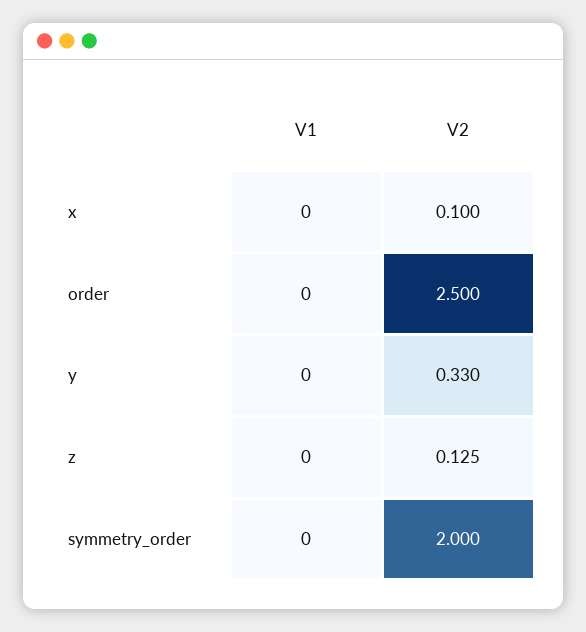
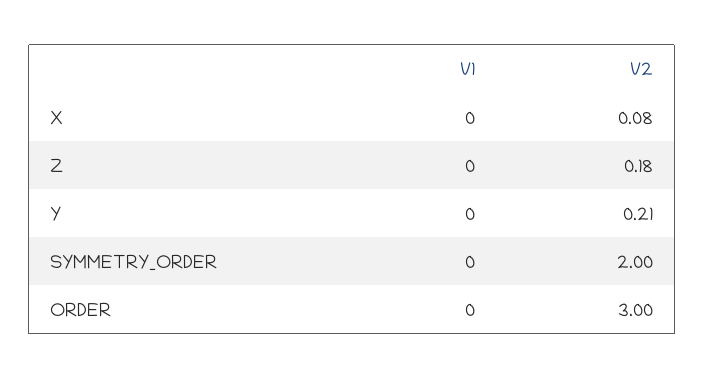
  {
    "V1": {
      "x": 0,
      "order": 0,
      "y": 0,
      "z": 0,
      "symmetry_order": 0
    },
    "V2": {
-     "x": 0.1,
+     "x": 0.08,
-     "order": 2.5,
+     "order": 3,
-     "y": 0.33,
+     "y": 0.21,
-     "z": 0.125,
+     "z": 0.18,
      "symmetry_order": 2
    }
  }

